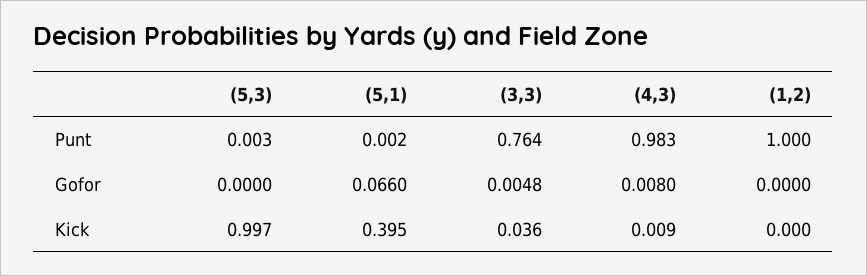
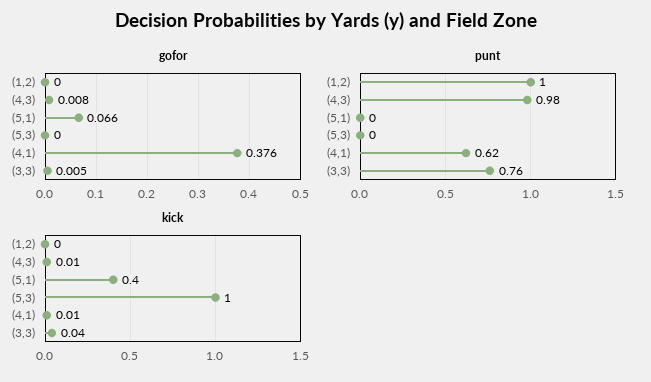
  {
    "Punt": {
      "(5,3)": 0.003,
      "(5,1)": 0.002,
      "(3,3)": 0.764,
      "(4,3)": 0.983,
-     "(1,2)": 1
+     "(1,2)": 1,
+     "(4,1)": 0.62
    },
    "Gofor": {
      "(5,3)": 0,
      "(5,1)": 0.066,
      "(3,3)": 0.0048,
      "(4,3)": 0.008,
-     "(1,2)": 0
+     "(1,2)": 0,
+     "(4,1)": 0.376
    },
    "Kick": {
      "(5,3)": 0.997,
      "(5,1)": 0.395,
      "(3,3)": 0.036,
      "(4,3)": 0.009,
-     "(1,2)": 0
+     "(1,2)": 0,
+     "(4,1)": 0.01
    }
  }

